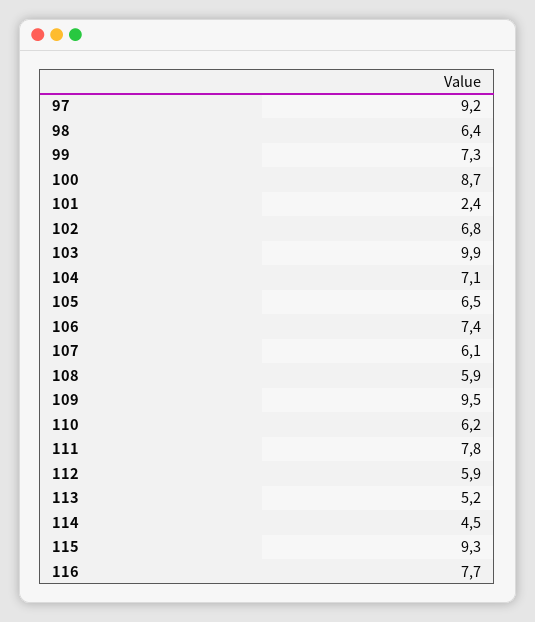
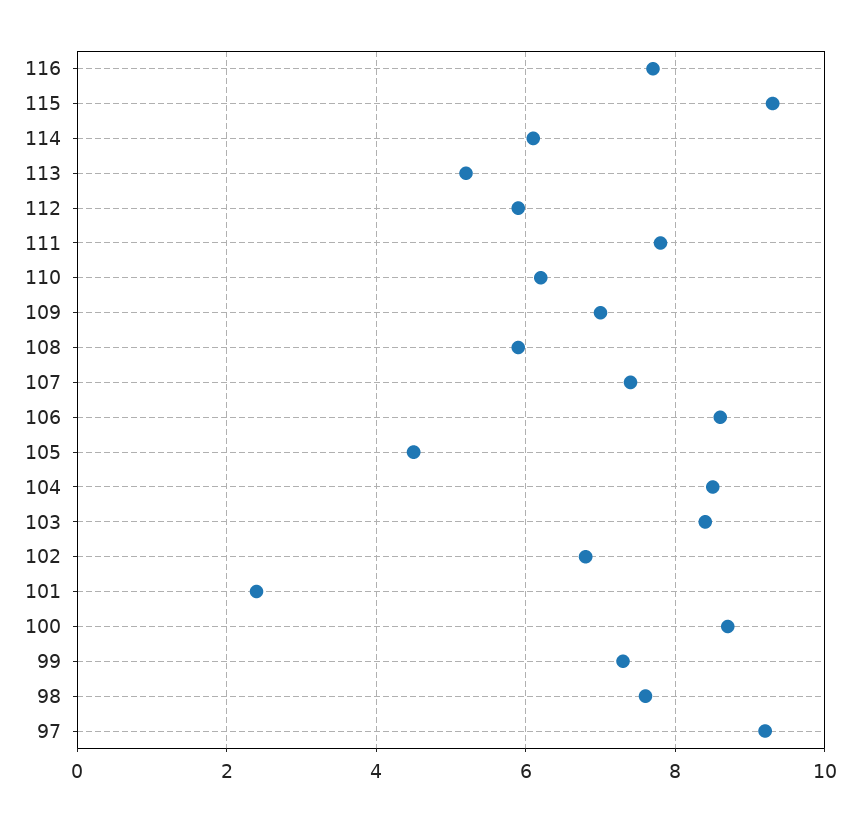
  {
    "97": 9.2,
-   "98": 6.4,
+   "98": 7.5,
    "99": 7.3,
    "100": 8.7,
    "101": 2.4,
    "102": 6.8,
-   "103": 9.9,
+   "103": 8.5,
-   "104": 7.1,
+   "104": 8.5,
-   "105": 6.5,
+   "105": 4.5,
-   "106": 7.4,
+   "106": 8.5,
-   "107": 6.1,
+   "107": 7.5,
    "108": 5.9,
-   "109": 9.5,
+   "109": 7,
    "110": 6.2,
    "111": 7.8,
    "112": 5.9,
    "113": 5.2,
-   "114": 4.5,
+   "114": 6,
    "115": 9.3,
    "116": 7.7
  }

